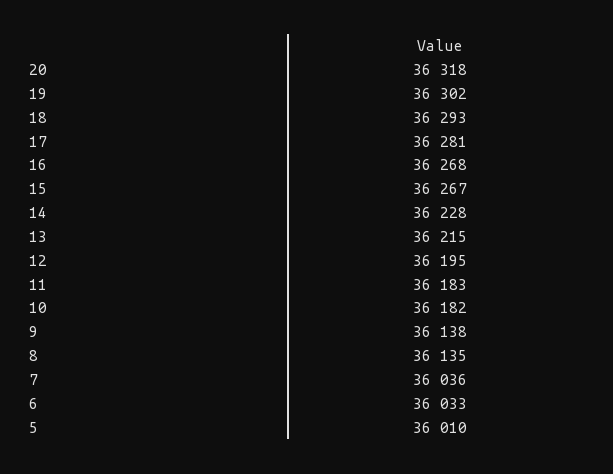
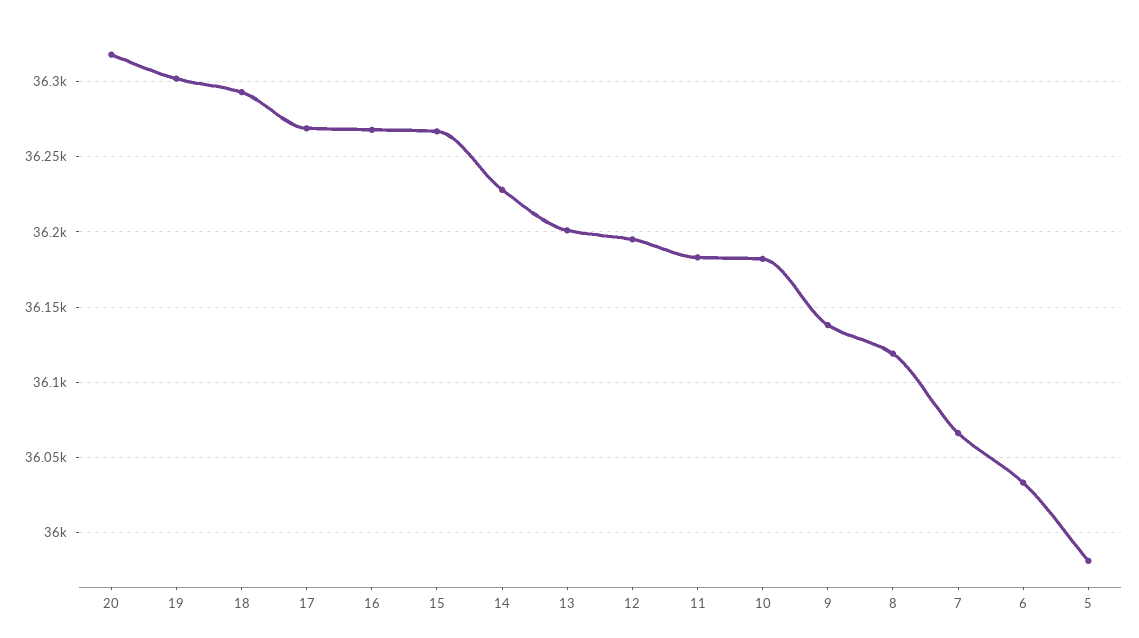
  {
    "20": 36318,
    "19": 36302,
    "18": 36293,
-   "17": 36281,
+   "17": 36270,
    "16": 36268,
    "15": 36267,
    "14": 36228,
-   "13": 36215,
+   "13": 36200,
    "12": 36195,
    "11": 36183,
    "10": 36182,
    "9": 36138,
-   "8": 36135,
+   "8": 36120,
-   "7": 36036,
+   "7": 36065,
    "6": 36033,
-   "5": 36010
+   "5": 35980
  }

